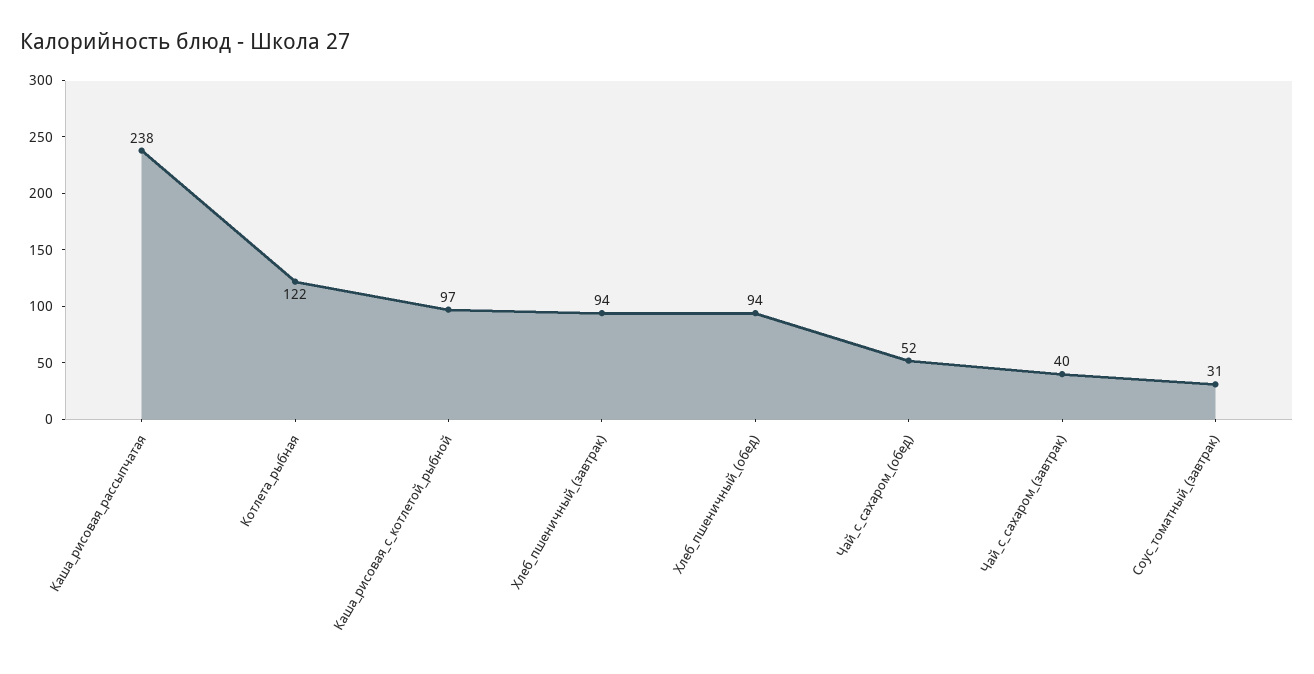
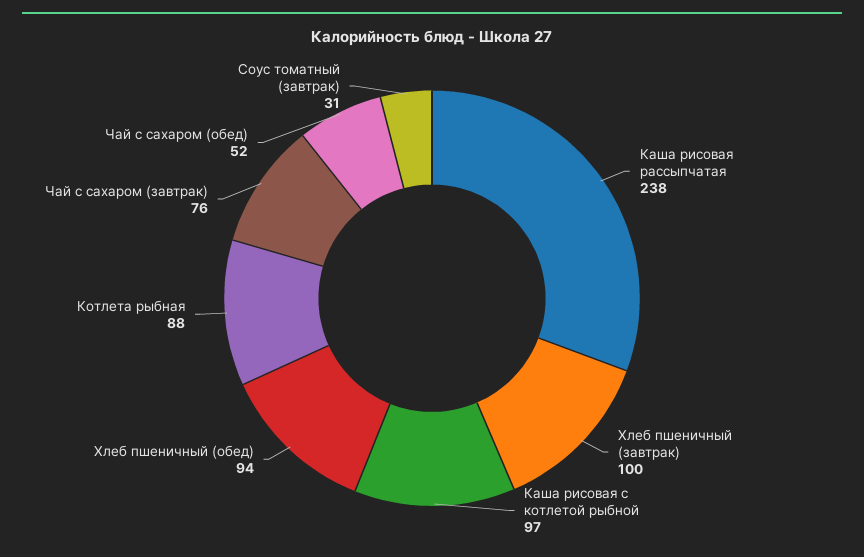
  {
    "Каша_рисовая_рассыпчатая": 238,
-   "Котлета_рыбная": 122,
+   "Котлета_рыбная": 88,
    "Каша_рисовая_с_котлетой_рыбной": 97,
-   "Хлеб_пшеничный_(завтрак)": 94,
+   "Хлеб_пшеничный_(завтрак)": 100,
    "Хлеб_пшеничный_(обед)": 94,
    "Чай_с_сахаром_(обед)": 52,
-   "Чай_с_сахаром_(завтрак)": 40,
+   "Чай_с_сахаром_(завтрак)": 76,
    "Соус_томатный_(завтрак)": 31
  }

